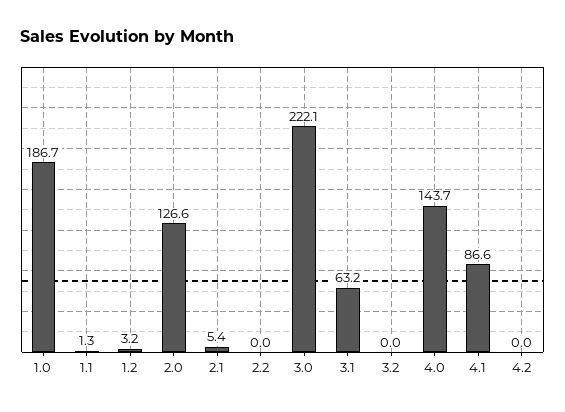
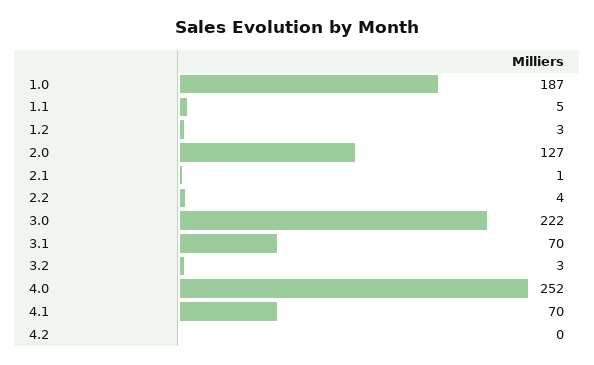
  {
    "1.0": 186.7,
-   "1.1": 1.3,
+   "1.1": 5,
    "1.2": 3.2,
    "2.0": 126.6,
-   "2.1": 5.4,
+   "2.1": 1,
-   "2.2": 0,
+   "2.2": 4,
    "3.0": 222.1,
-   "3.1": 63.2,
+   "3.1": 70,
-   "3.2": 0,
+   "3.2": 3,
-   "4.0": 143.7,
+   "4.0": 252,
-   "4.1": 86.6,
+   "4.1": 70,
    "4.2": 0
  }

